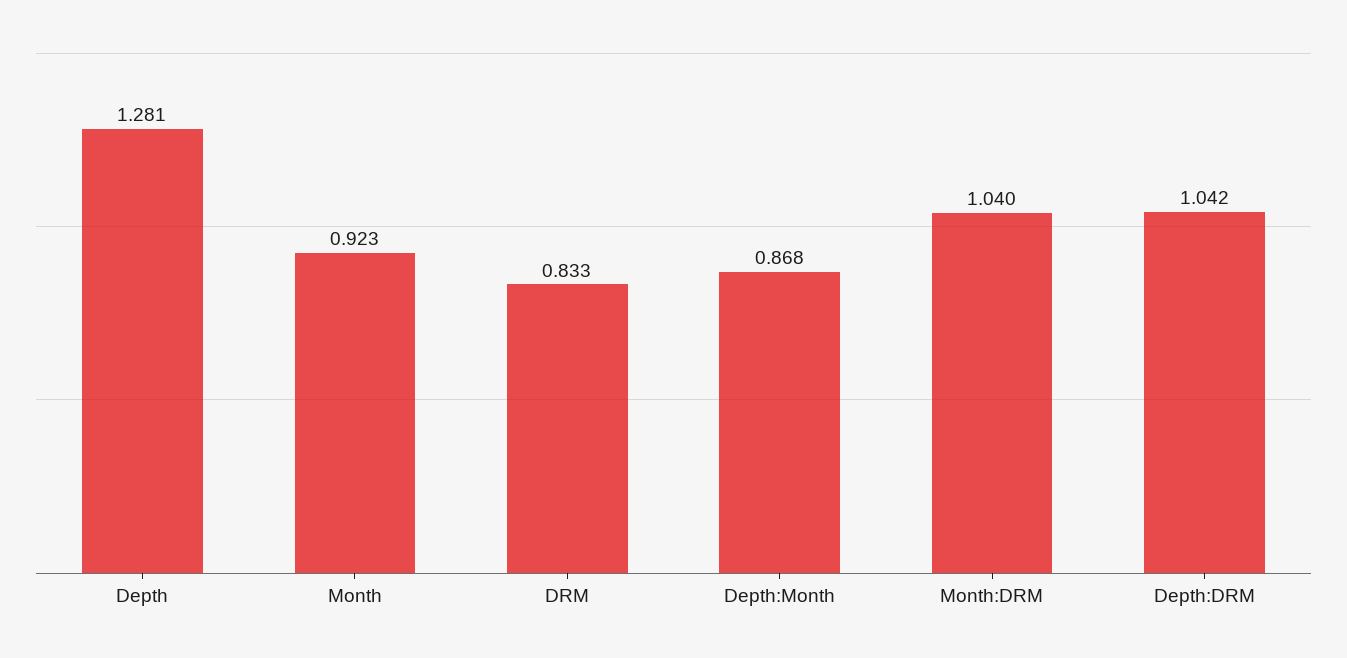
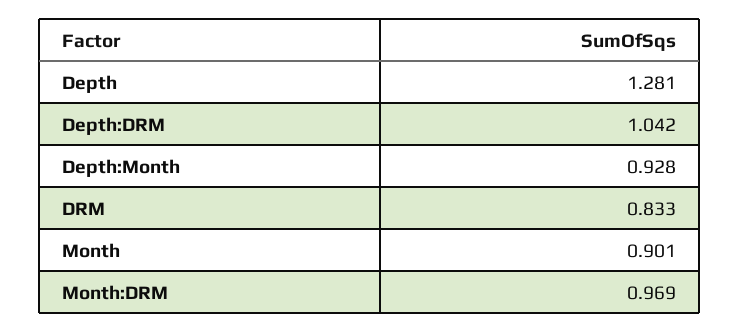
  {
    "Depth": 1.281,
-   "Month": 0.923,
+   "Month": 0.901,
    "DRM": 0.833,
-   "Depth:Month": 0.868,
+   "Depth:Month": 0.928,
-   "Month:DRM": 1.04,
+   "Month:DRM": 0.969,
    "Depth:DRM": 1.042
  }

